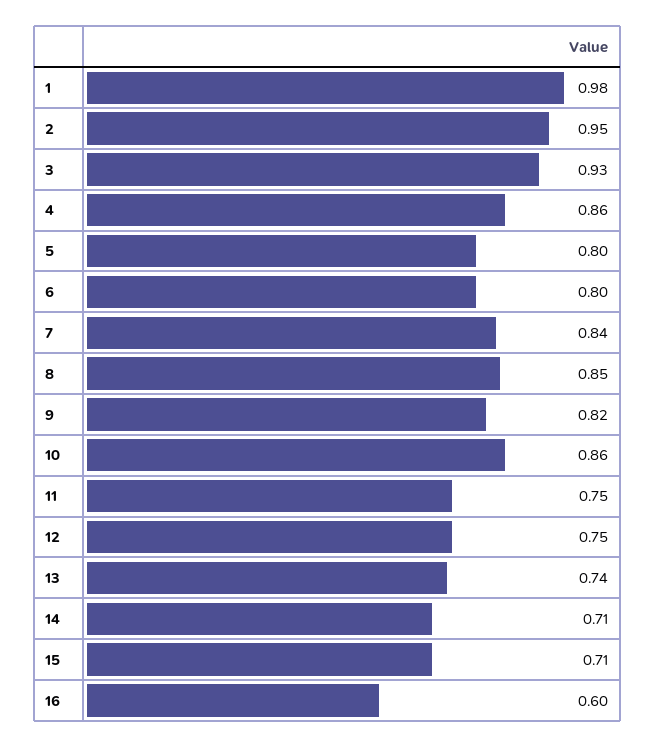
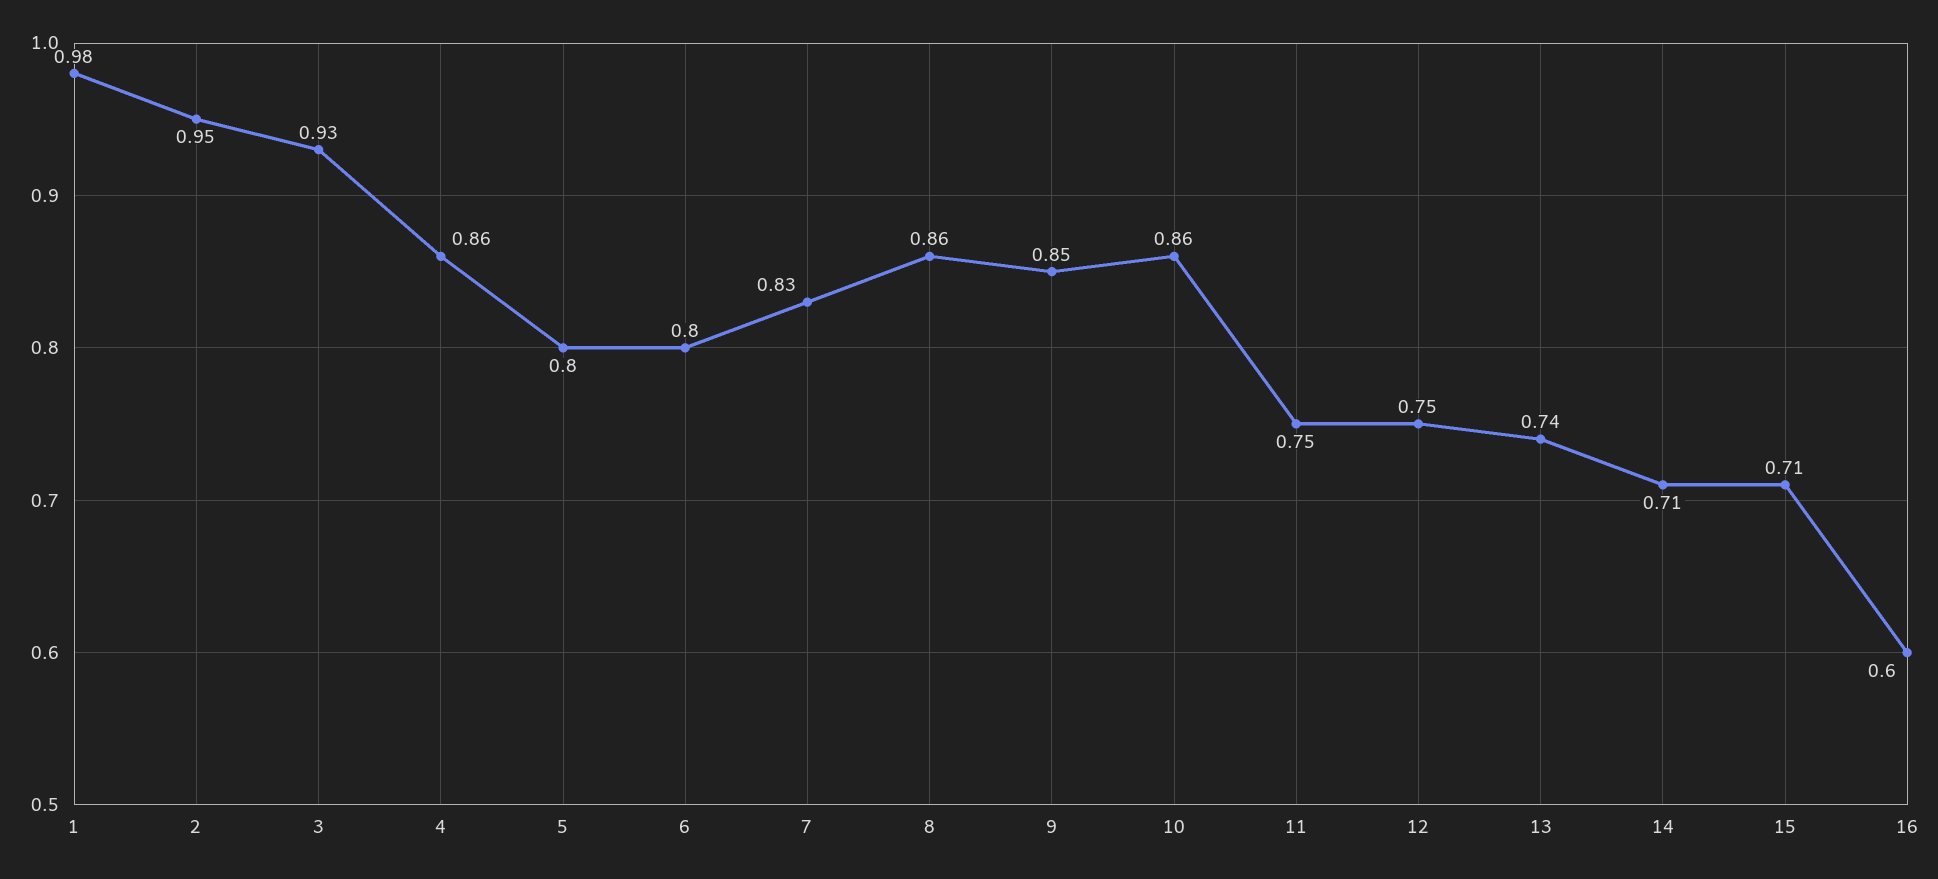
  {
    "1": 0.98,
    "2": 0.95,
    "3": 0.93,
    "4": 0.86,
    "5": 0.8,
    "6": 0.8,
-   "7": 0.84,
+   "7": 0.83,
-   "8": 0.85,
+   "8": 0.86,
-   "9": 0.82,
+   "9": 0.85,
    "10": 0.86,
    "11": 0.75,
    "12": 0.75,
    "13": 0.74,
    "14": 0.71,
    "15": 0.71,
    "16": 0.6
  }

